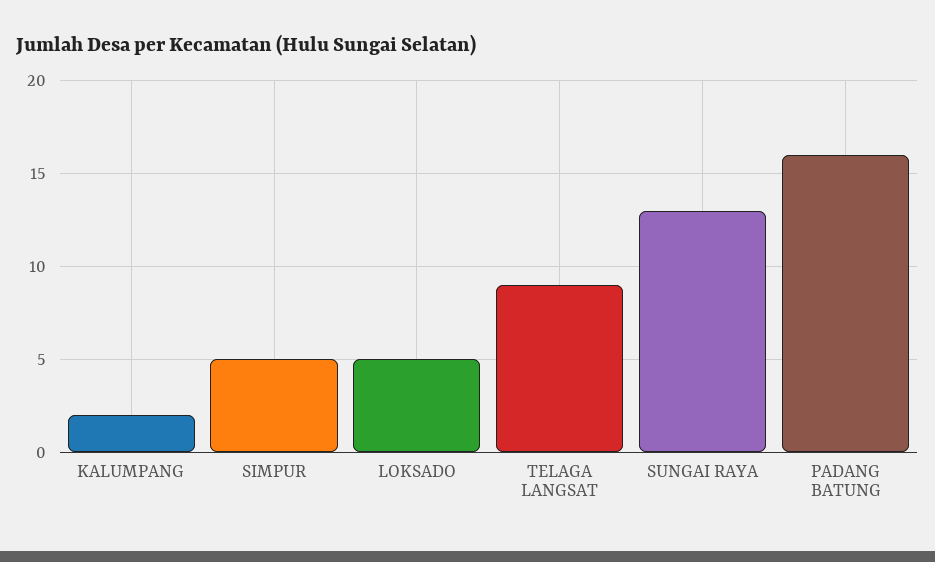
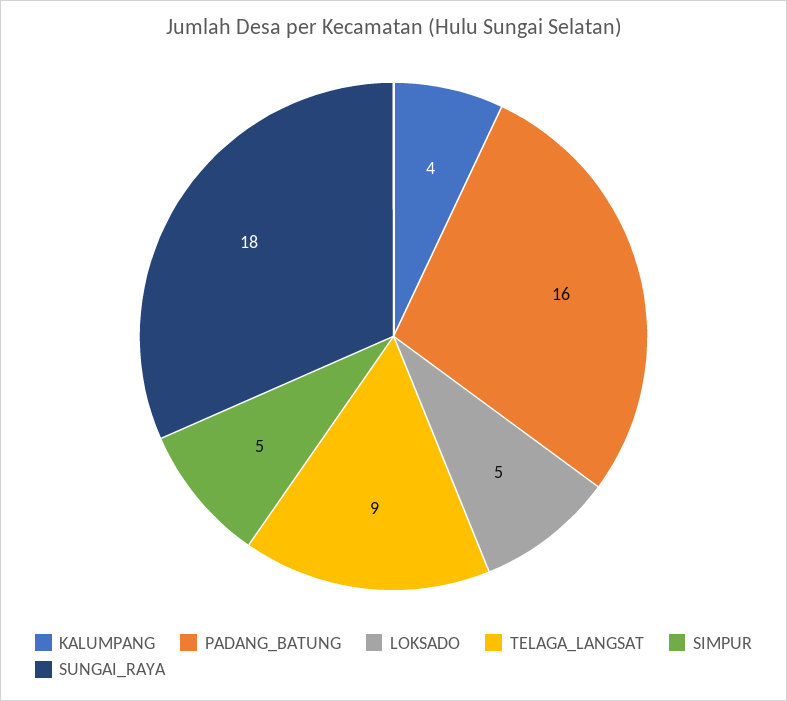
  {
-   "KALUMPANG": 2,
+   "KALUMPANG": 4,
    "SIMPUR": 5,
    "LOKSADO": 5,
    "TELAGA LANGSAT": 9,
-   "SUNGAI RAYA": 13,
+   "SUNGAI RAYA": 18,
    "PADANG BATUNG": 16
  }

